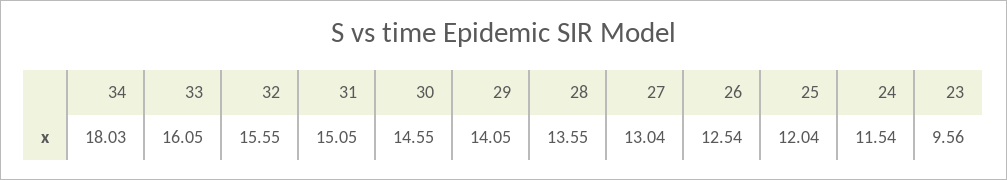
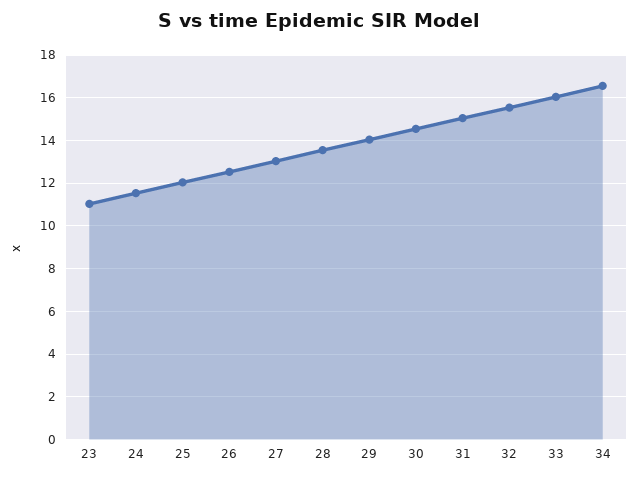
  {
-   "34": 18.03,
+   "34": 16.5,
    "33": 16.05,
    "32": 15.55,
    "31": 15.05,
    "30": 14.55,
    "29": 14.05,
    "28": 13.55,
    "27": 13.04,
    "26": 12.54,
    "25": 12.04,
    "24": 11.54,
-   "23": 9.56
+   "23": 11
  }

